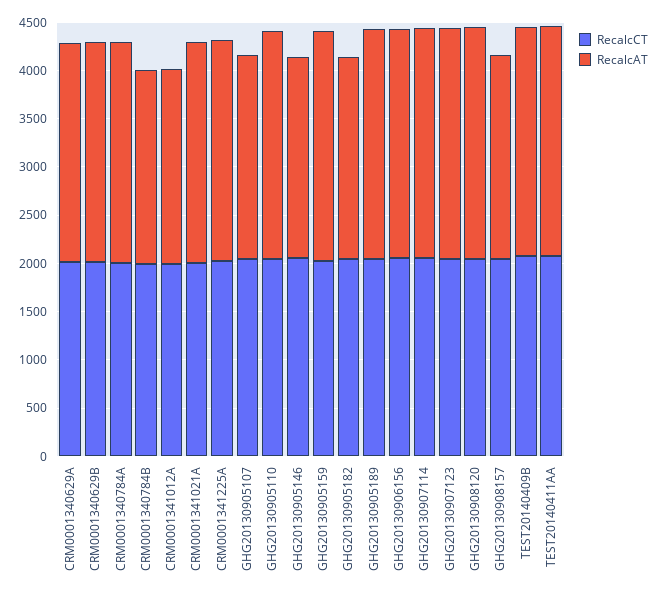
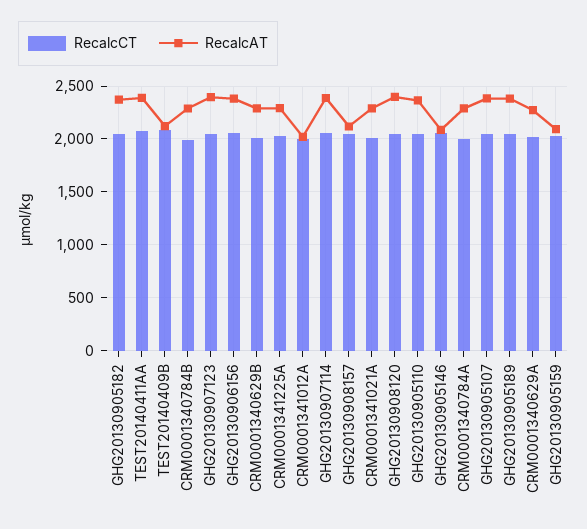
  {
    "RecalcCT": {
      "CRM0001340629A": 2000,
      "CRM0001340629B": 2000,
      "CRM0001340784A": 2000,
      "CRM0001340784B": 2000,
      "CRM0001341012A": 2000,
      "CRM0001341021A": 2000,
      "CRM0001341225A": 2000,
      "GHG20130905107": 2000,
      "GHG20130905110": 2000,
      "GHG20130905146": 2100,
      "GHG20130905159": 2000,
      "GHG20130905182": 2000,
      "GHG20130905189": 2000,
      "GHG20130906156": 2100,
      "GHG20130907114": 2100,
      "GHG20130907123": 2000,
      "GHG20130908120": 2100,
      "GHG20130908157": 2000,
      "TEST20140409B": 2100,
      "TEST20140411AA": 2100
    },
    "RecalcAT": {
      "CRM0001340629A": 2300,
      "CRM0001340629B": 2300,
      "CRM0001340784A": 2300,
-     "CRM0001340784B": 2000,
+     "CRM0001340784B": 2300,
      "CRM0001341012A": 2000,
      "CRM0001341021A": 2300,
      "CRM0001341225A": 2300,
-     "GHG20130905107": 2100,
+     "GHG20130905107": 2400,
      "GHG20130905110": 2400,
      "GHG20130905146": 2100,
-     "GHG20130905159": 2400,
+     "GHG20130905159": 2100,
-     "GHG20130905182": 2100,
+     "GHG20130905182": 2400,
      "GHG20130905189": 2400,
      "GHG20130906156": 2400,
      "GHG20130907114": 2400,
      "GHG20130907123": 2400,
      "GHG20130908120": 2400,
      "GHG20130908157": 2100,
-     "TEST20140409B": 2400,
+     "TEST20140409B": 2100,
      "TEST20140411AA": 2400
    }
  }

